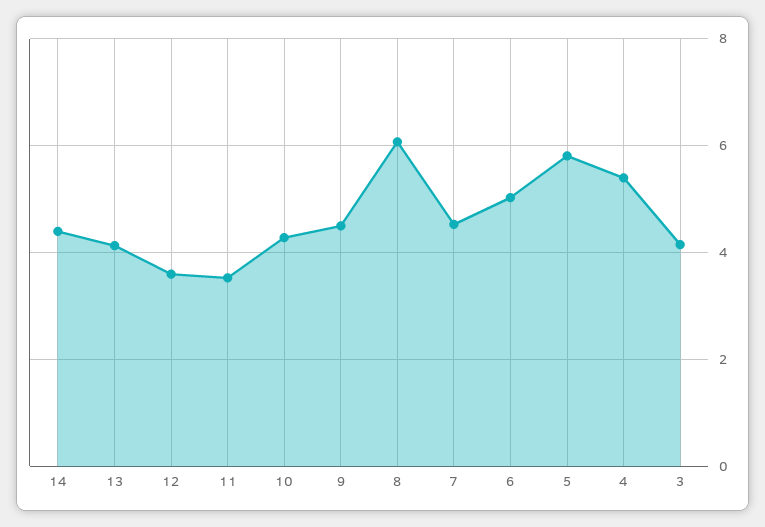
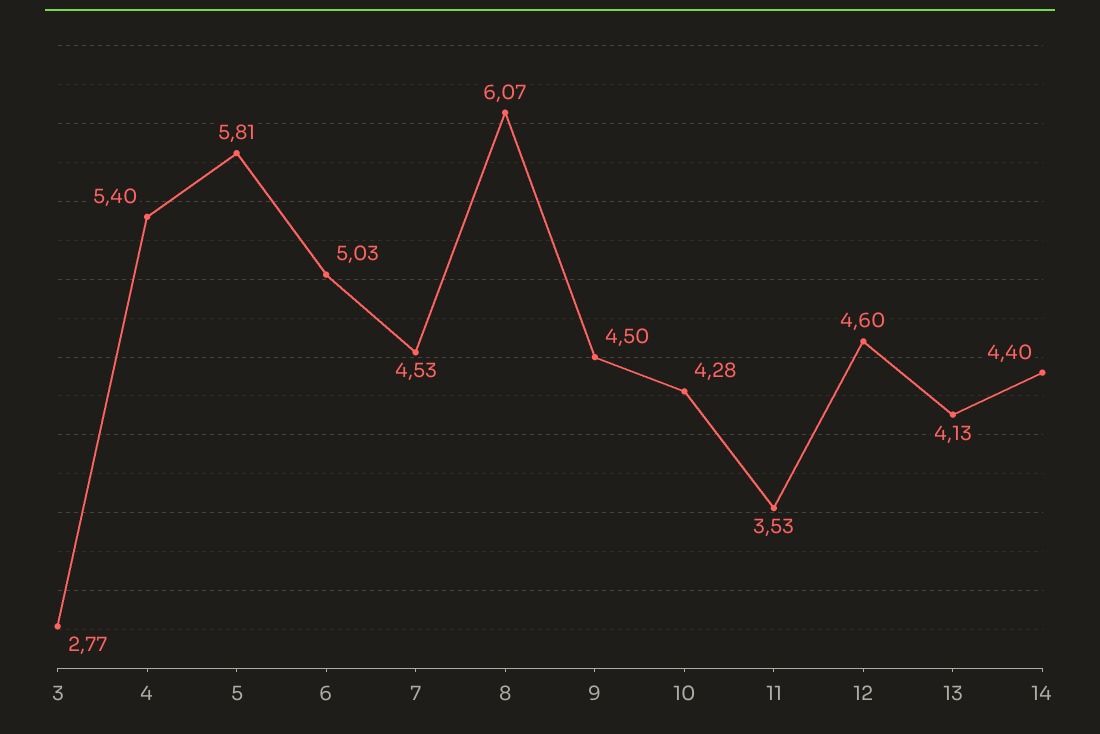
  {
    "14": 4.4,
    "13": 4.13,
-   "12": 3.6,
+   "12": 4.6,
    "11": 3.53,
    "10": 4.28,
    "9": 4.5,
    "8": 6.07,
    "7": 4.53,
    "6": 5.03,
    "5": 5.81,
    "4": 5.4,
-   "3": 4.2
+   "3": 2.77
  }

